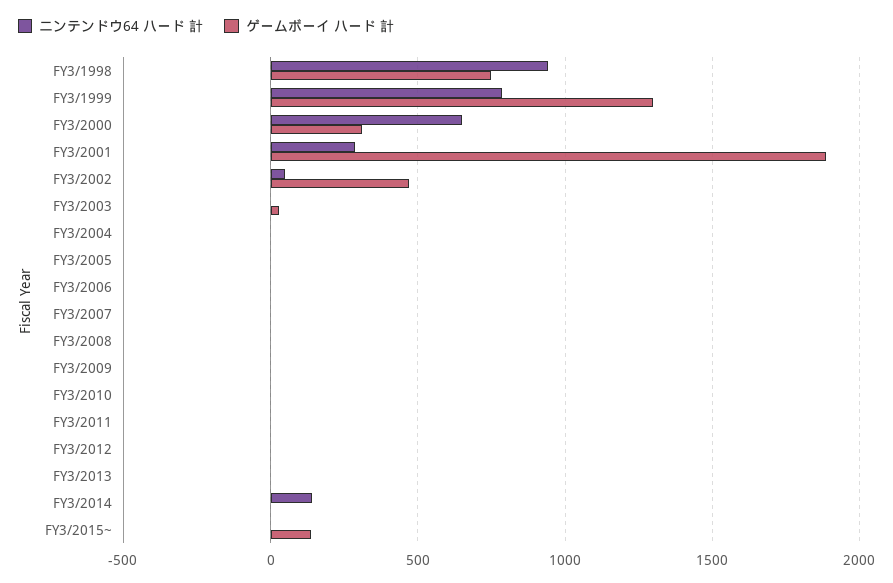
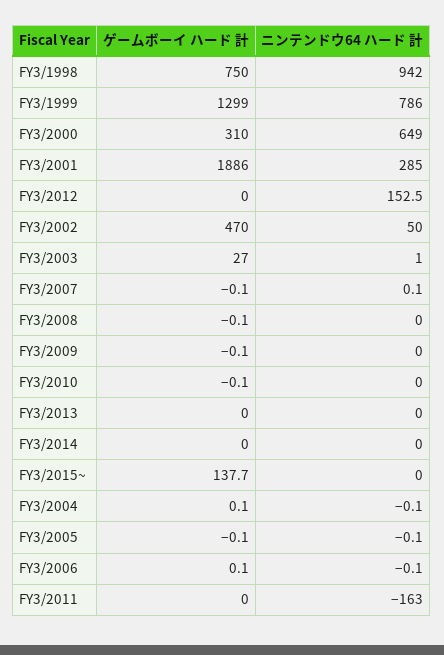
  {
    "ニンテンドウ64 ハード 計": {
      "FY3/1998": 942,
      "FY3/1999": 786,
      "FY3/2000": 649,
      "FY3/2001": 285,
      "FY3/2002": 50,
      "FY3/2003": 1,
      "FY3/2004": -0.1,
      "FY3/2005": -0.1,
      "FY3/2006": -0.1,
      "FY3/2007": 0.1,
      "FY3/2008": 0,
      "FY3/2009": 0,
      "FY3/2010": 0,
-     "FY3/2011": 0,
+     "FY3/2011": -163,
-     "FY3/2012": 0,
+     "FY3/2012": 152.5,
      "FY3/2013": 0,
-     "FY3/2014": 150,
+     "FY3/2014": 0,
      "FY3/2015~": 0
    },
    "ゲームボーイ ハード 計": {
      "FY3/1998": 750,
      "FY3/1999": 1299,
      "FY3/2000": 310,
      "FY3/2001": 1886,
      "FY3/2002": 470,
      "FY3/2003": 27,
      "FY3/2004": 0.1,
      "FY3/2005": -0.1,
      "FY3/2006": 0.1,
      "FY3/2007": -0.1,
      "FY3/2008": -0.1,
      "FY3/2009": -0.1,
      "FY3/2010": -0.1,
      "FY3/2011": 0,
      "FY3/2012": 0,
      "FY3/2013": 0,
      "FY3/2014": 0,
      "FY3/2015~": 137.7
    }
  }

